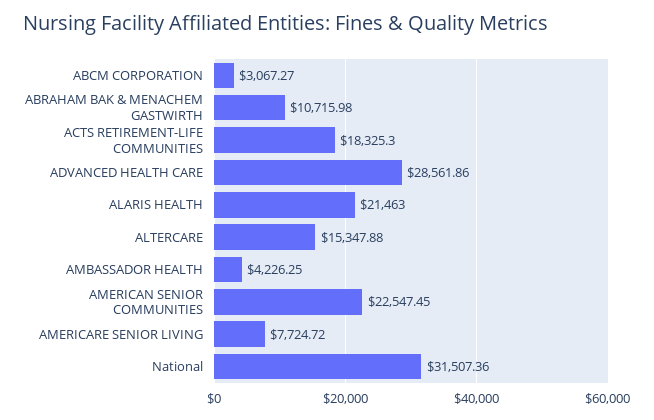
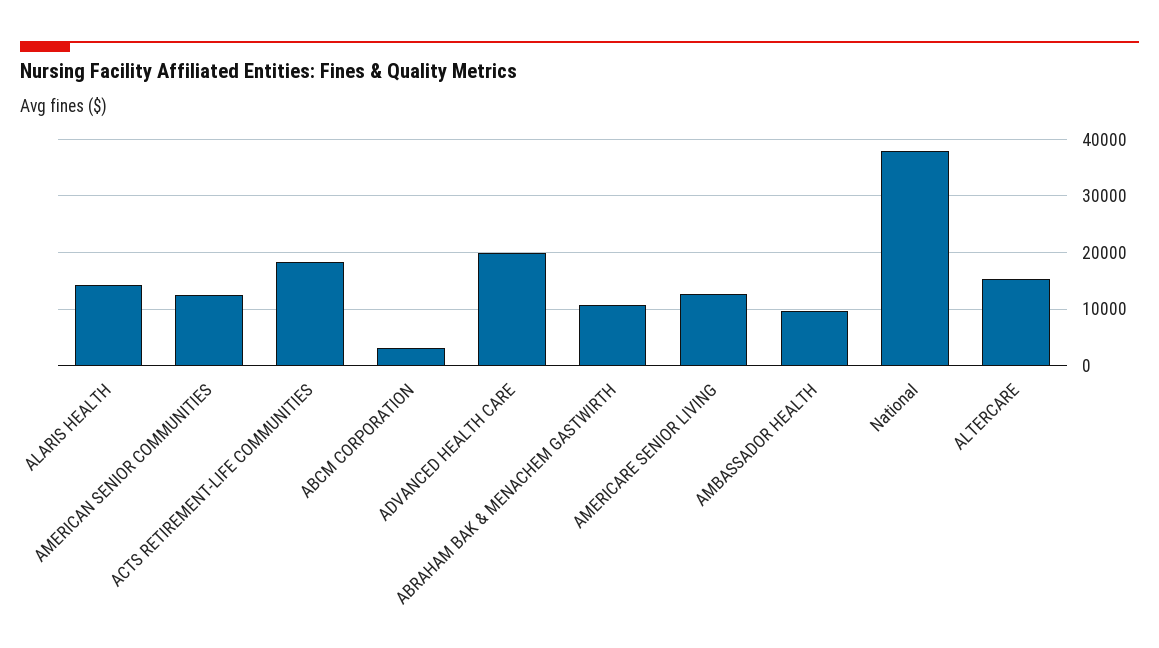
  {
    "ABCM CORPORATION": 3067.27,
    "ABRAHAM BAK & MENACHEM GASTWIRTH": 10715.98,
    "ACTS RETIREMENT-LIFE COMMUNITIES": 18325.3,
-   "ADVANCED HEALTH CARE": 28561.86,
+   "ADVANCED HEALTH CARE": 20000,
-   "ALARIS HEALTH": 21463,
+   "ALARIS HEALTH": 14000,
    "ALTERCARE": 15347.88,
-   "AMBASSADOR HEALTH": 4226.25,
+   "AMBASSADOR HEALTH": 10000,
-   "AMERICAN SENIOR COMMUNITIES": 22547.45,
+   "AMERICAN SENIOR COMMUNITIES": 12000,
-   "AMERICARE SENIOR LIVING": 7724.72,
+   "AMERICARE SENIOR LIVING": 12000,
-   "National": 31507.36
+   "National": 38000
  }

